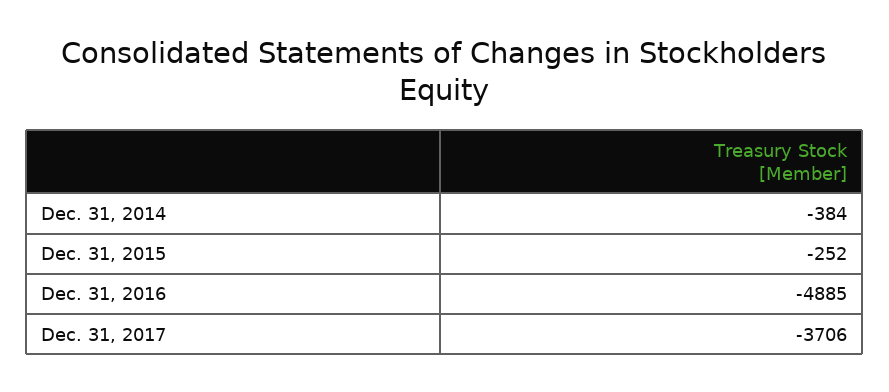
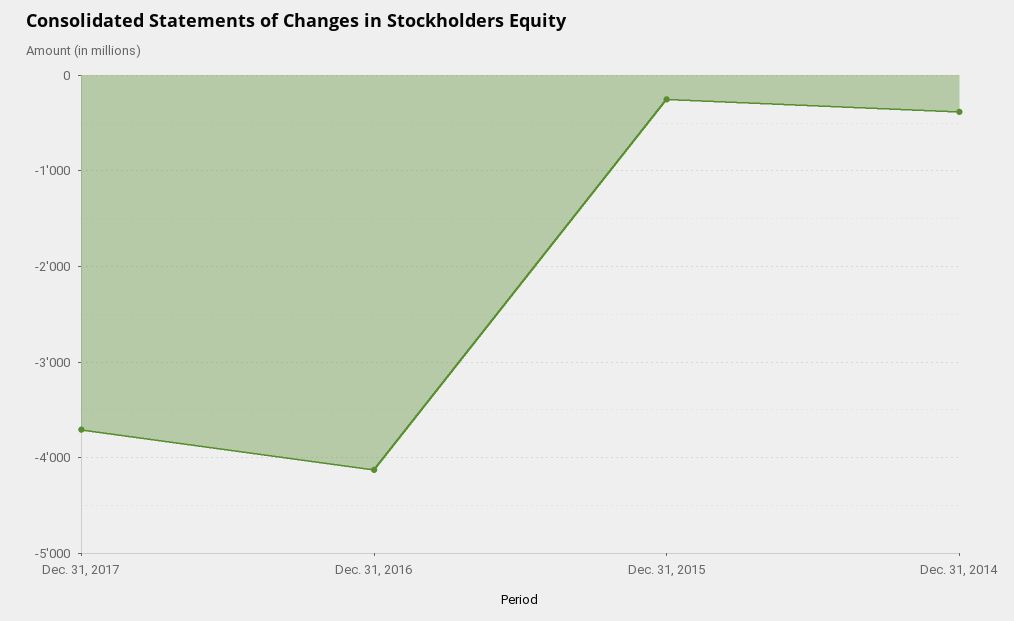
  {
    "Dec. 31, 2014": -384,
    "Dec. 31, 2015": -252,
-   "Dec. 31, 2016": -4885,
+   "Dec. 31, 2016": -4100,
    "Dec. 31, 2017": -3706
  }

